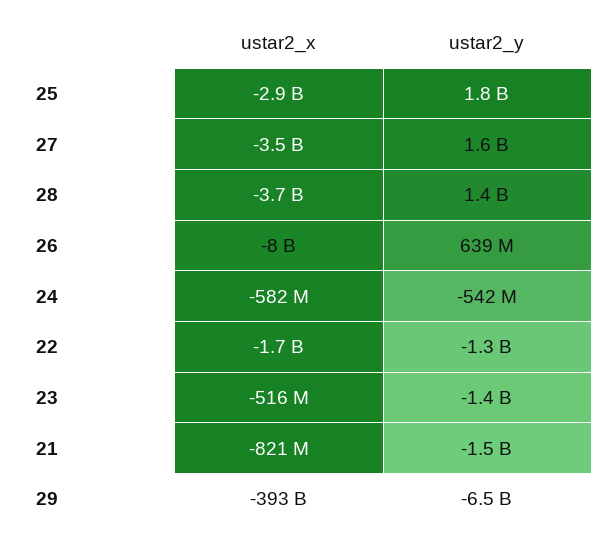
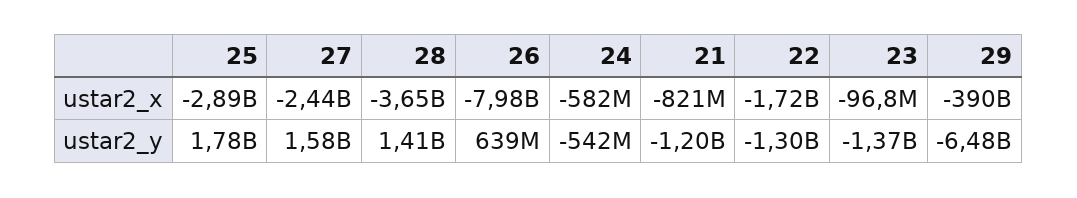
  {
    "ustar2_x": {
      "25": -2890000000,
-     "27": -3500000000,
+     "27": -2440000000,
      "28": -3650000000,
      "26": -7980000000,
      "24": -582000000,
      "22": -1720000000,
-     "23": -516000000,
+     "23": -96800000,
      "21": -821000000,
-     "29": -393000000000
+     "29": -390000000000
    },
    "ustar2_y": {
      "25": 1780000000,
      "27": 1580000000,
      "28": 1410000000,
      "26": 639000000,
      "24": -542000000,
      "22": -1300000000,
      "23": -1370000000,
-     "21": -1500000000,
+     "21": -1200000000,
      "29": -6480000000
    }
  }

